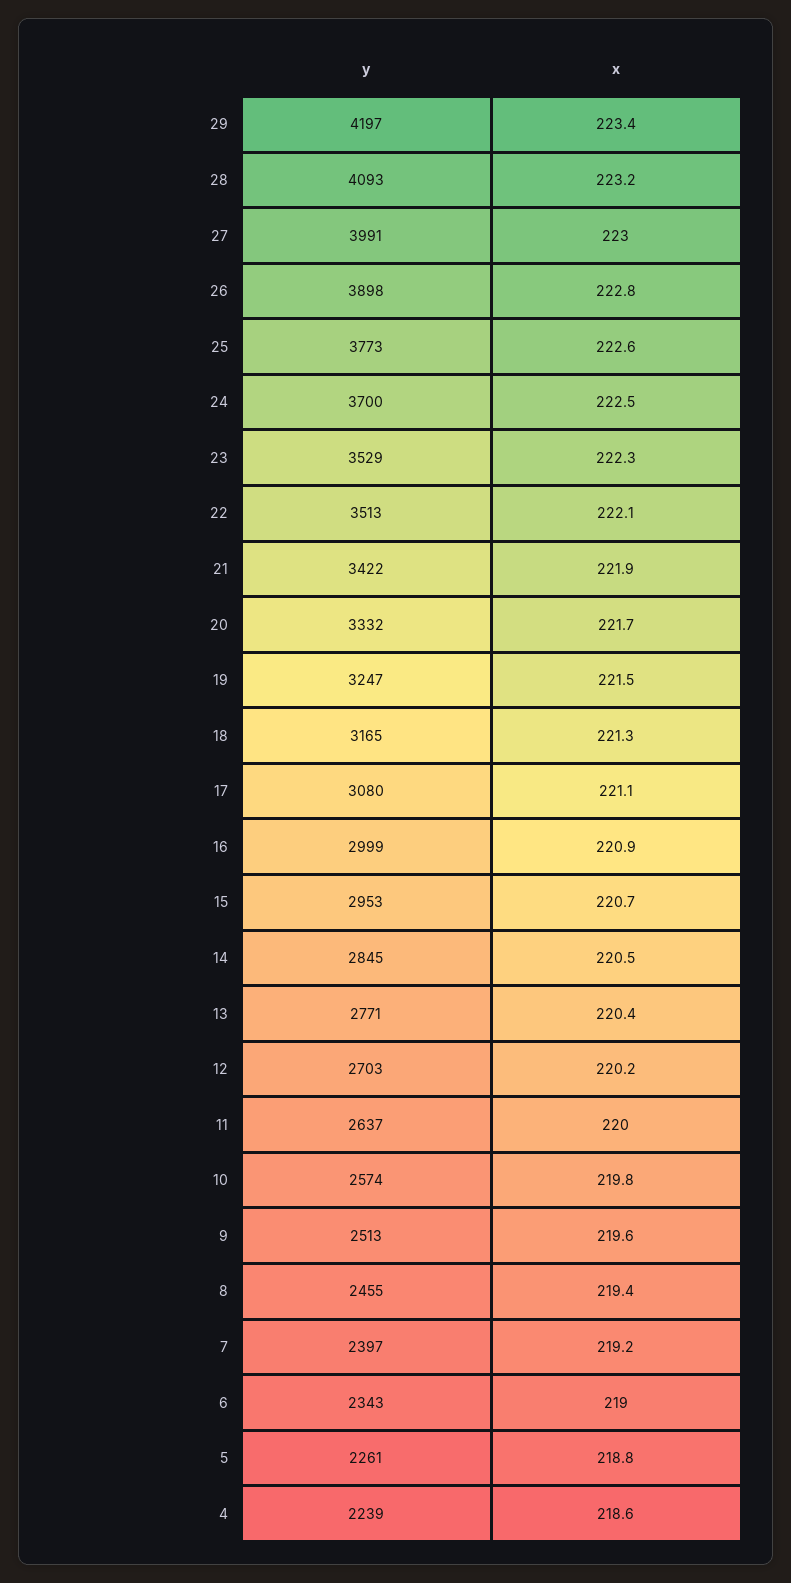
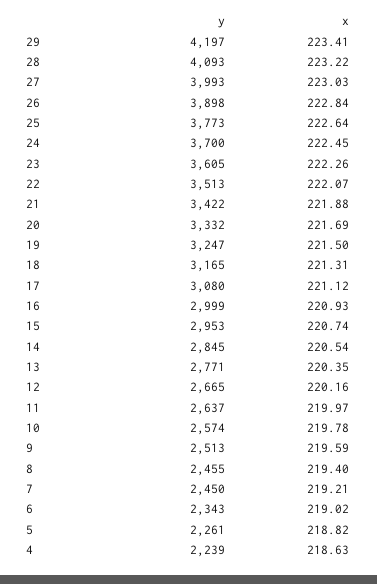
  {
    "y": {
      "29": 4197,
      "28": 4093,
-     "27": 3991,
+     "27": 3993,
      "26": 3898,
      "25": 3773,
      "24": 3700,
-     "23": 3529,
+     "23": 3605,
      "22": 3513,
      "21": 3422,
      "20": 3332,
      "19": 3247,
      "18": 3165,
      "17": 3080,
      "16": 2999,
      "15": 2953,
      "14": 2845,
      "13": 2771,
-     "12": 2703,
+     "12": 2665,
      "11": 2637,
      "10": 2574,
      "9": 2513,
      "8": 2455,
-     "7": 2397,
+     "7": 2450,
      "6": 2343,
      "5": 2261,
      "4": 2239
    },
    "x": {
      "29": 223.41,
      "28": 223.22,
      "27": 223.03,
      "26": 222.84,
      "25": 222.64,
      "24": 222.45,
      "23": 222.26,
      "22": 222.07,
      "21": 221.88,
      "20": 221.69,
      "19": 221.5,
      "18": 221.31,
      "17": 221.12,
      "16": 220.93,
      "15": 220.74,
      "14": 220.54,
      "13": 220.35,
      "12": 220.16,
      "11": 219.97,
      "10": 219.78,
      "9": 219.59,
      "8": 219.4,
      "7": 219.21,
      "6": 219.02,
      "5": 218.82,
      "4": 218.63
    }
  }

